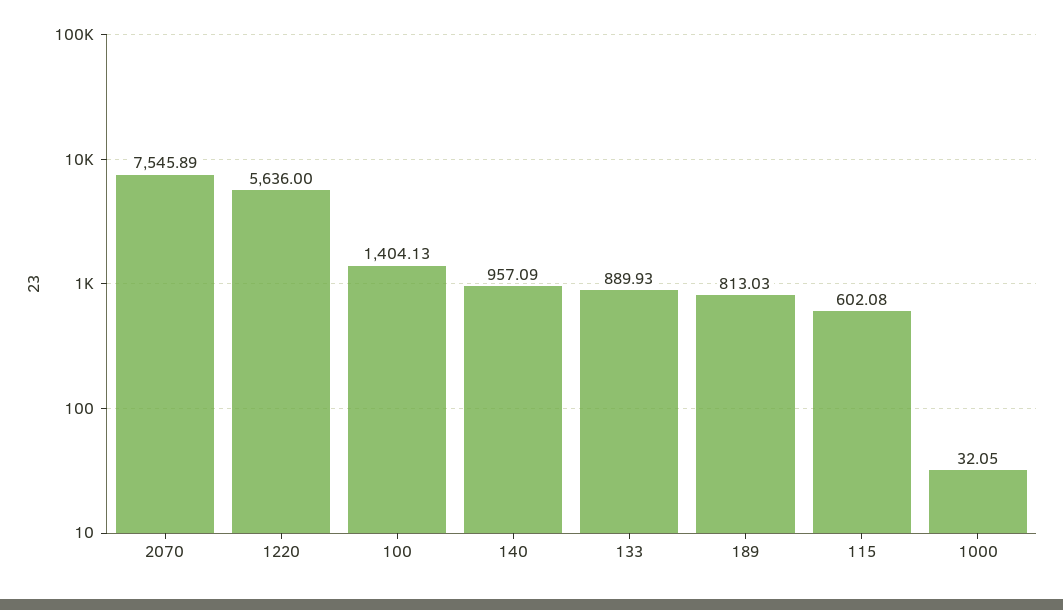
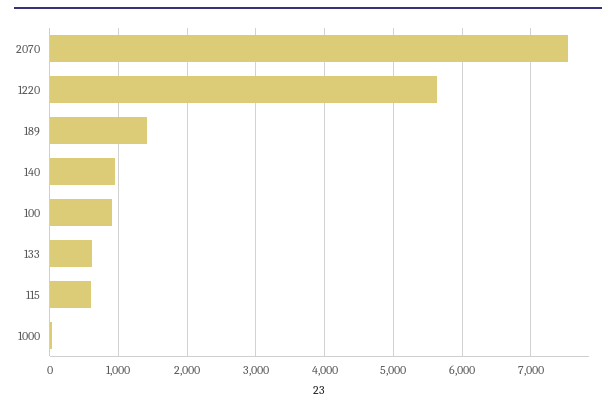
  {
    "2070": 7545.89,
    "1220": 5636,
-   "100": 1404.13,
+   "100": 900,
    "140": 957.09,
-   "133": 889.93,
+   "133": 600,
-   "189": 813.03,
+   "189": 1400,
    "115": 602.08,
    "1000": 32.05
  }

